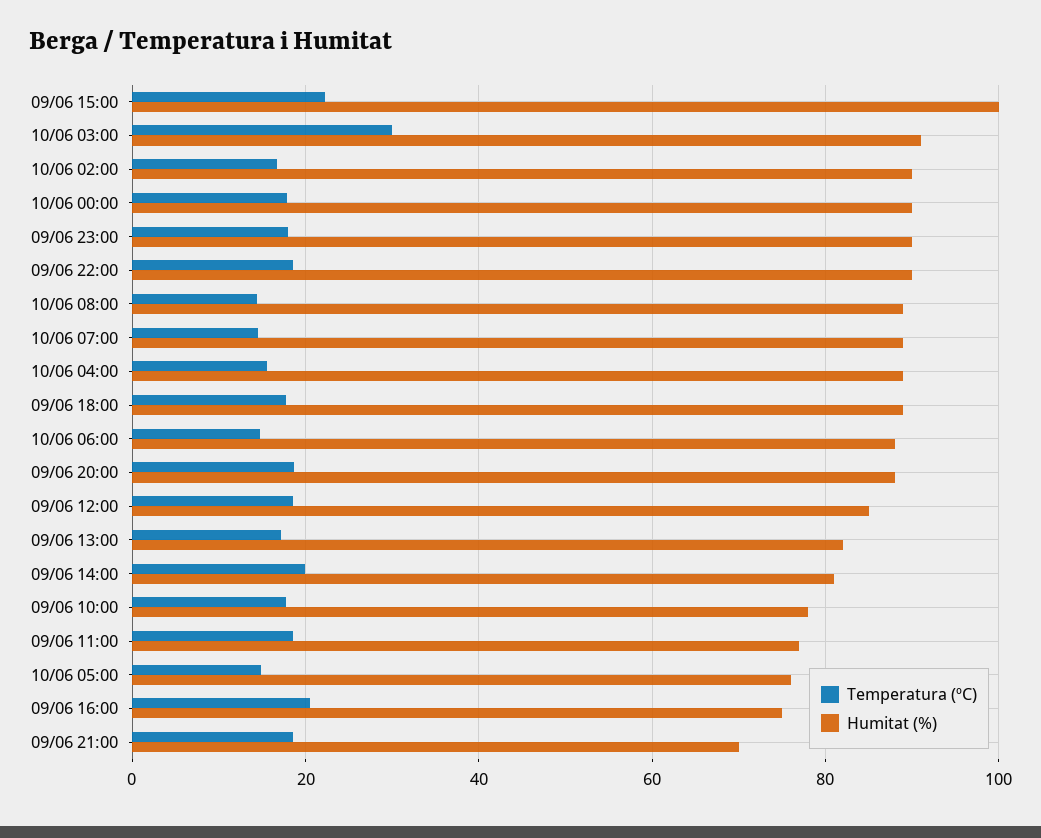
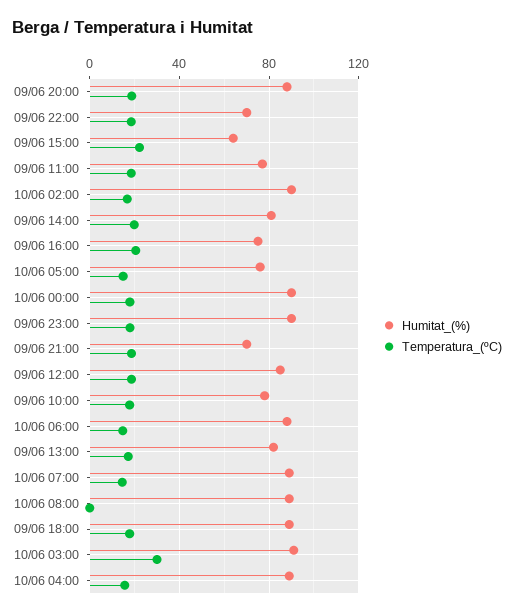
  {
    "Temperatura (ºC)": {
      "09/06 15:00": 22,
      "10/06 03:00": 30,
      "10/06 02:00": 16,
      "10/06 00:00": 18,
      "09/06 23:00": 18,
      "09/06 22:00": 18,
-     "10/06 08:00": 14,
+     "10/06 08:00": 0,
      "10/06 07:00": 14,
      "10/06 04:00": 16,
      "09/06 18:00": 18,
      "10/06 06:00": 14,
      "09/06 20:00": 18,
      "09/06 12:00": 18,
      "09/06 13:00": 18,
      "09/06 14:00": 20,
      "09/06 10:00": 18,
      "09/06 11:00": 18,
      "10/06 05:00": 14,
      "09/06 16:00": 20,
      "09/06 21:00": 18
    },
    "Humitat (%)": {
-     "09/06 15:00": 100,
+     "09/06 15:00": 65,
      "10/06 03:00": 92,
      "10/06 02:00": 90,
      "10/06 00:00": 90,
      "09/06 23:00": 90,
-     "09/06 22:00": 90,
+     "09/06 22:00": 70,
      "10/06 08:00": 90,
      "10/06 07:00": 90,
      "10/06 04:00": 90,
      "09/06 18:00": 90,
      "10/06 06:00": 88,
      "09/06 20:00": 88,
      "09/06 12:00": 86,
      "09/06 13:00": 82,
      "09/06 14:00": 82,
      "09/06 10:00": 78,
      "09/06 11:00": 78,
      "10/06 05:00": 76,
      "09/06 16:00": 76,
      "09/06 21:00": 70
    }
  }

